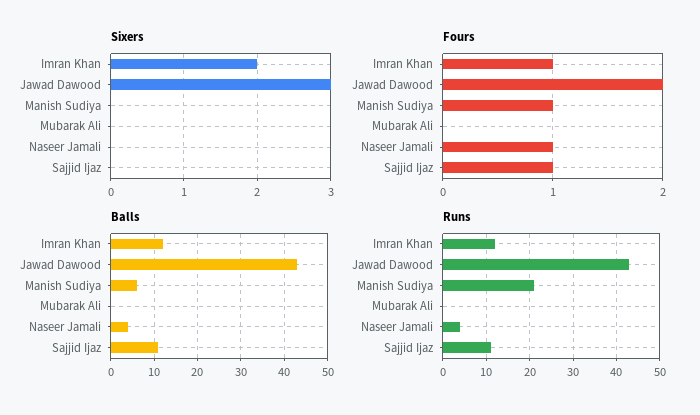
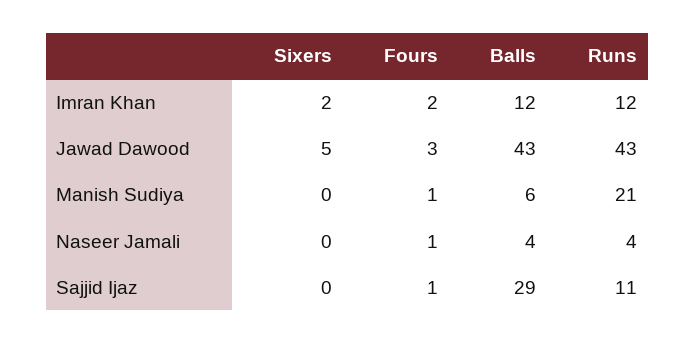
  {
    "Sixers": {
      "Imran Khan": 2,
-     "Jawad Dawood": 3,
+     "Jawad Dawood": 5,
      "Manish Sudiya": 0,
-     "Mubarak Ali": 0,
      "Naseer Jamali": 0,
      "Sajjid Ijaz": 0
    },
    "Fours": {
-     "Imran Khan": 1,
+     "Imran Khan": 2,
-     "Jawad Dawood": 2,
+     "Jawad Dawood": 3,
      "Manish Sudiya": 1,
-     "Mubarak Ali": 0,
      "Naseer Jamali": 1,
      "Sajjid Ijaz": 1
    },
    "Balls": {
      "Imran Khan": 12,
      "Jawad Dawood": 43,
      "Manish Sudiya": 6,
-     "Mubarak Ali": 0,
      "Naseer Jamali": 4,
-     "Sajjid Ijaz": 10
+     "Sajjid Ijaz": 29
    },
    "Runs": {
      "Imran Khan": 12,
      "Jawad Dawood": 43,
      "Manish Sudiya": 21,
-     "Mubarak Ali": 0,
      "Naseer Jamali": 4,
      "Sajjid Ijaz": 11
    }
  }

